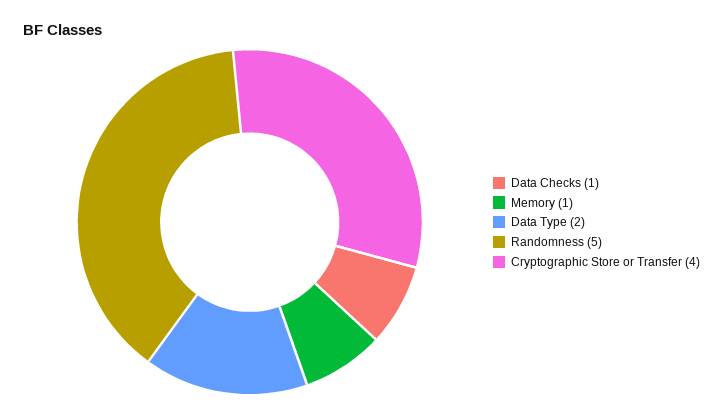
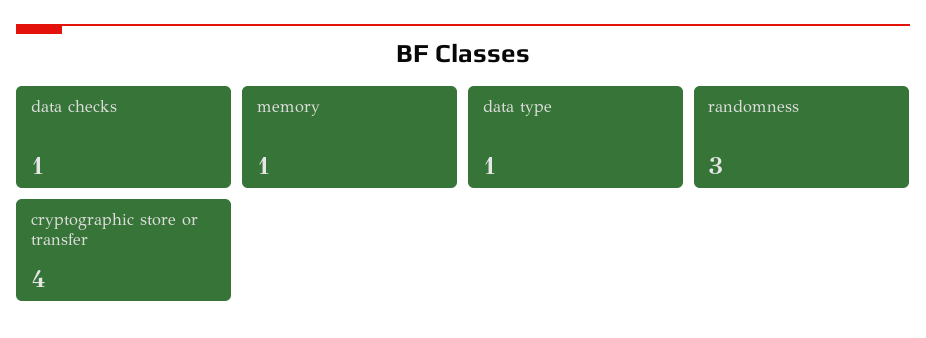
  {
    "Data Checks": 1,
    "Memory": 1,
-   "Data Type": 2,
+   "Data Type": 1,
-   "Randomness": 5,
+   "Randomness": 3,
    "Cryptographic Store or Transfer": 4
  }

